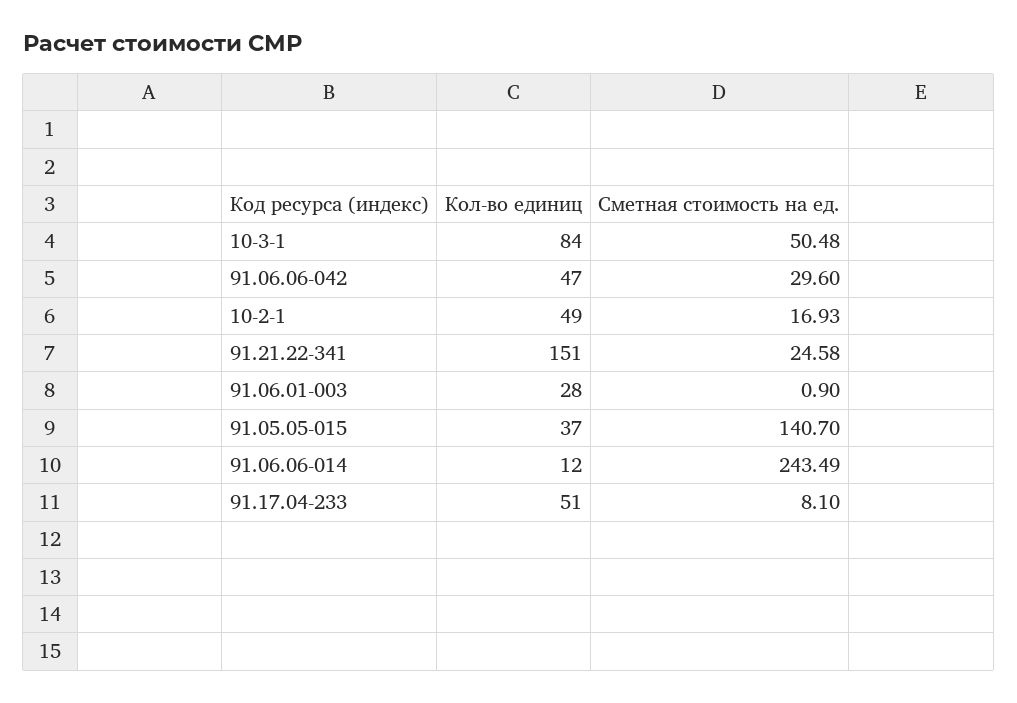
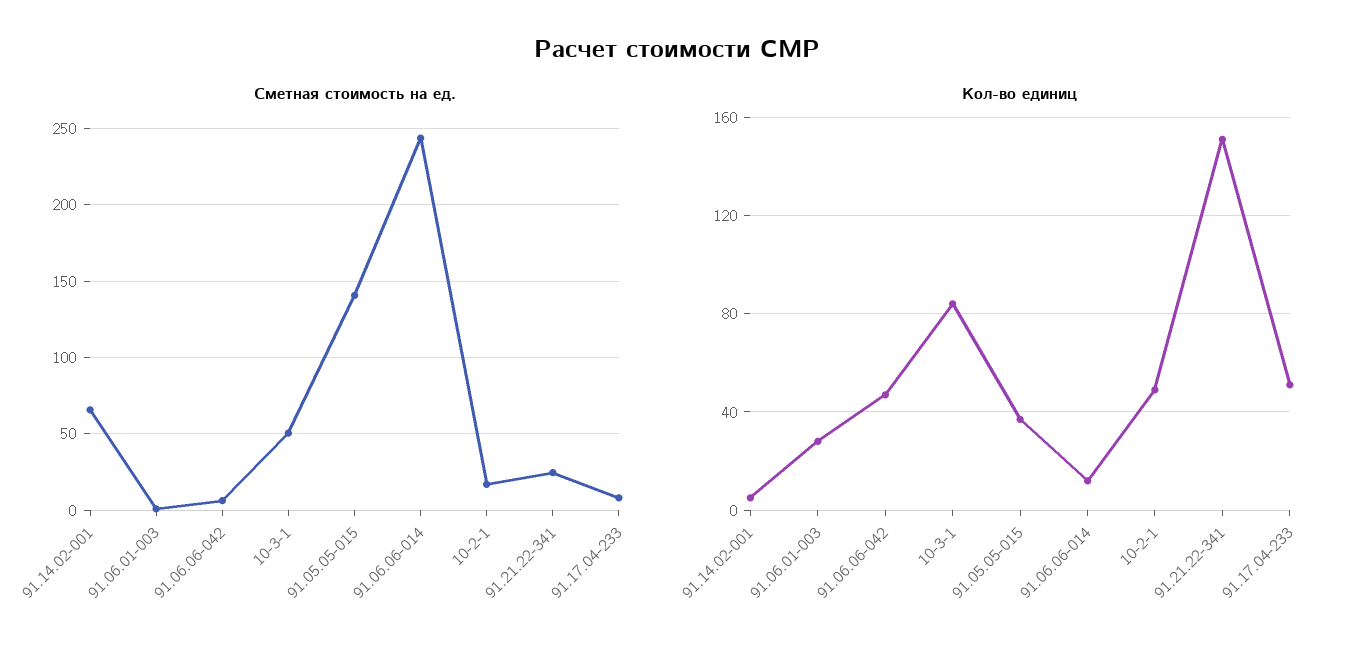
  {
    "Кол-во единиц": {
      "10-3-1": 84,
      "91.06.06-042": 47,
      "10-2-1": 49,
      "91.21.22-341": 151,
      "91.06.01-003": 28,
      "91.05.05-015": 37,
      "91.06.06-014": 12,
-     "91.17.04-233": 51
+     "91.17.04-233": 51,
+     "91.14.02-001": 5
    },
    "Сметная стоимость на ед.": {
      "10-3-1": 50.48,
-     "91.06.06-042": 29.6,
+     "91.06.06-042": 5,
      "10-2-1": 16.93,
      "91.21.22-341": 24.58,
      "91.06.01-003": 0.9,
      "91.05.05-015": 140.7,
      "91.06.06-014": 243.49,
-     "91.17.04-233": 8.1
+     "91.17.04-233": 8.1,
+     "91.14.02-001": 65
    }
  }

